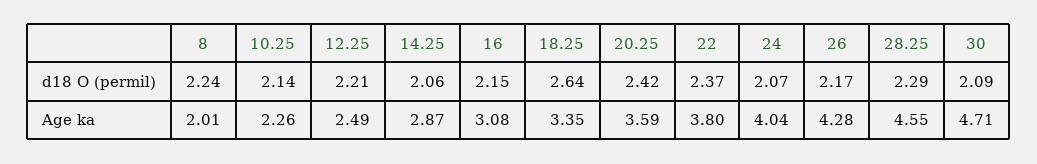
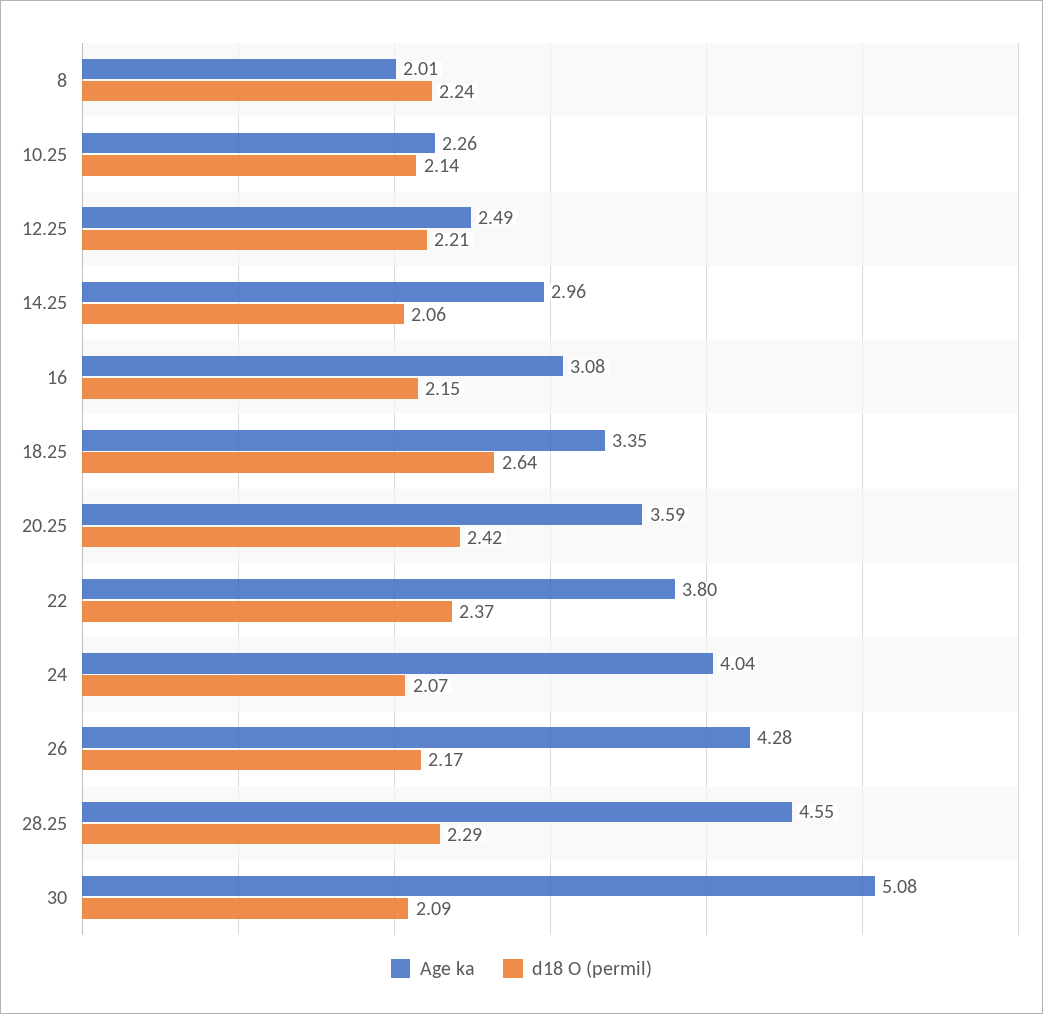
  {
    "d18 O (permil)": {
      "8": 2.24,
      "10.25": 2.14,
      "12.25": 2.21,
      "14.25": 2.06,
      "16": 2.15,
      "18.25": 2.64,
      "20.25": 2.42,
      "22": 2.37,
      "24": 2.07,
      "26": 2.17,
      "28.25": 2.29,
      "30": 2.09
    },
    "Age ka": {
      "8": 2.01,
      "10.25": 2.26,
      "12.25": 2.49,
-     "14.25": 2.87,
+     "14.25": 2.96,
      "16": 3.08,
      "18.25": 3.35,
      "20.25": 3.59,
      "22": 3.8,
      "24": 4.04,
      "26": 4.28,
      "28.25": 4.55,
-     "30": 4.71
+     "30": 5.08
    }
  }

